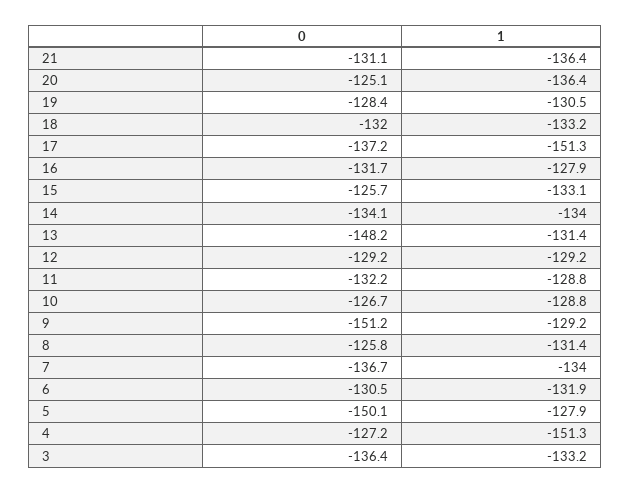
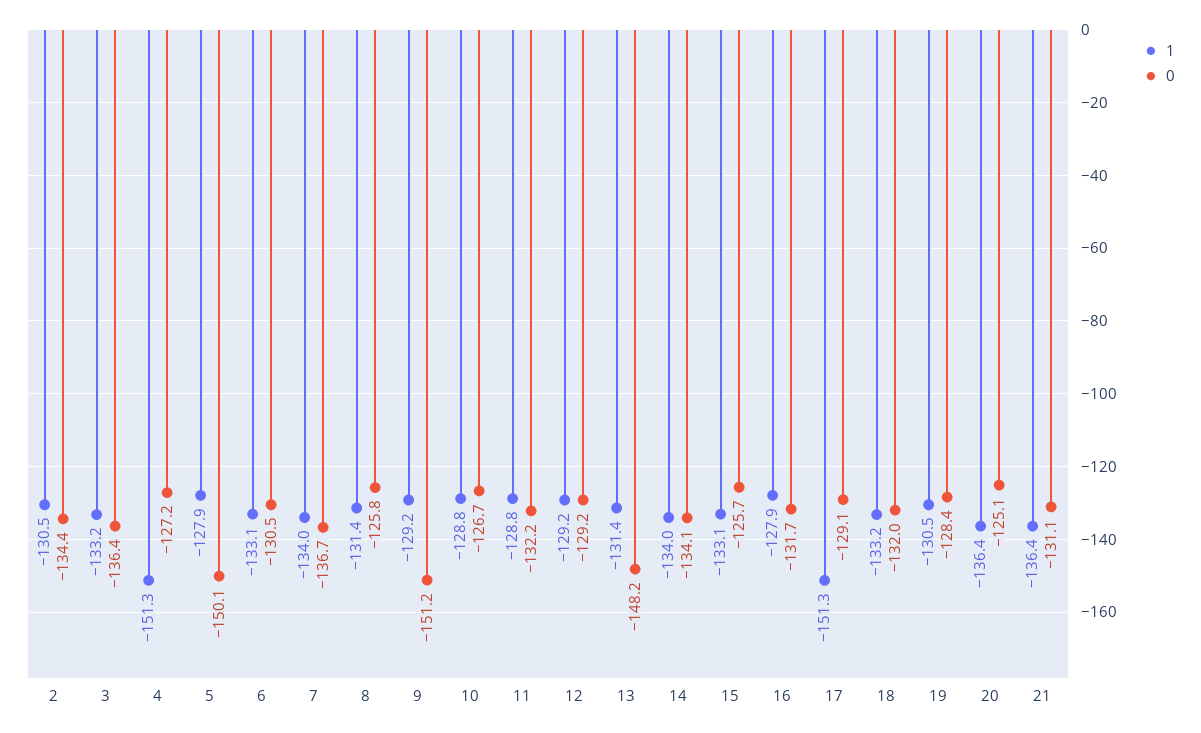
  {
    "0": {
      "21": -131.1,
      "20": -125.1,
      "19": -128.4,
      "18": -132,
-     "17": -137.2,
+     "17": -129.1,
      "16": -131.7,
      "15": -125.7,
      "14": -134.1,
      "13": -148.2,
      "12": -129.2,
      "11": -132.2,
      "10": -126.7,
      "9": -151.2,
      "8": -125.8,
      "7": -136.7,
      "6": -130.5,
      "5": -150.1,
      "4": -127.2,
-     "3": -136.4
+     "3": -136.4,
+     "2": -134.4
    },
    "1": {
      "21": -136.4,
      "20": -136.4,
      "19": -130.5,
      "18": -133.2,
      "17": -151.3,
      "16": -127.9,
      "15": -133.1,
      "14": -134,
      "13": -131.4,
      "12": -129.2,
      "11": -128.8,
      "10": -128.8,
      "9": -129.2,
      "8": -131.4,
      "7": -134,
-     "6": -131.9,
+     "6": -133.1,
      "5": -127.9,
      "4": -151.3,
-     "3": -133.2
+     "3": -133.2,
+     "2": -130.5
    }
  }

